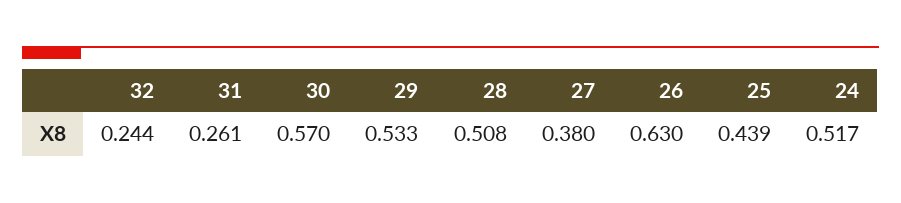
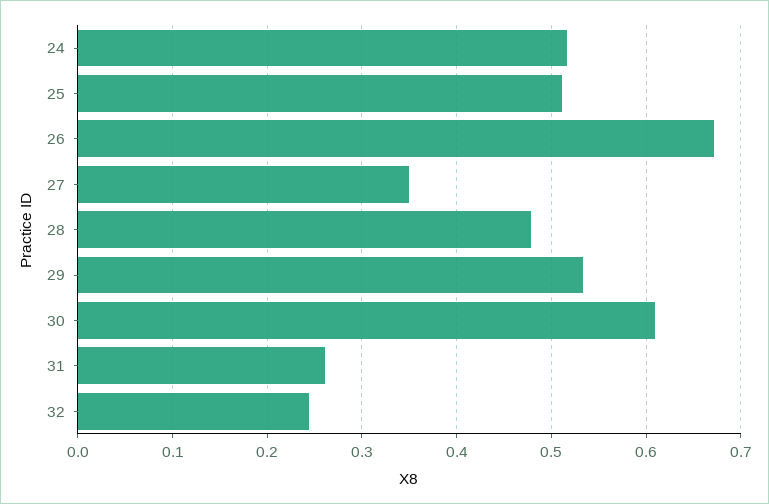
  {
    "32": 0.244,
    "31": 0.261,
-   "30": 0.57,
+   "30": 0.61,
    "29": 0.533,
-   "28": 0.508,
+   "28": 0.48,
-   "27": 0.38,
+   "27": 0.35,
-   "26": 0.63,
+   "26": 0.67,
-   "25": 0.439,
+   "25": 0.51,
    "24": 0.517
  }

